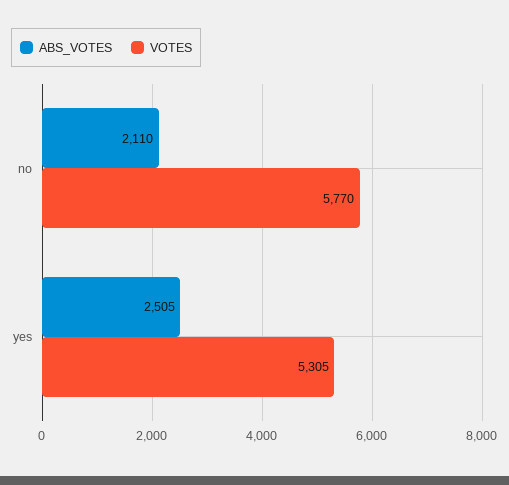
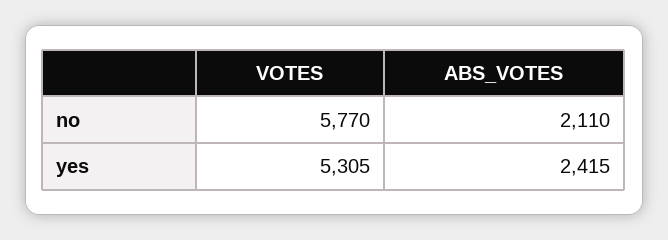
  {
    "ABS_VOTES": {
      "no": 2110,
-     "yes": 2505
+     "yes": 2415
    },
    "VOTES": {
      "no": 5770,
      "yes": 5305
    }
  }

